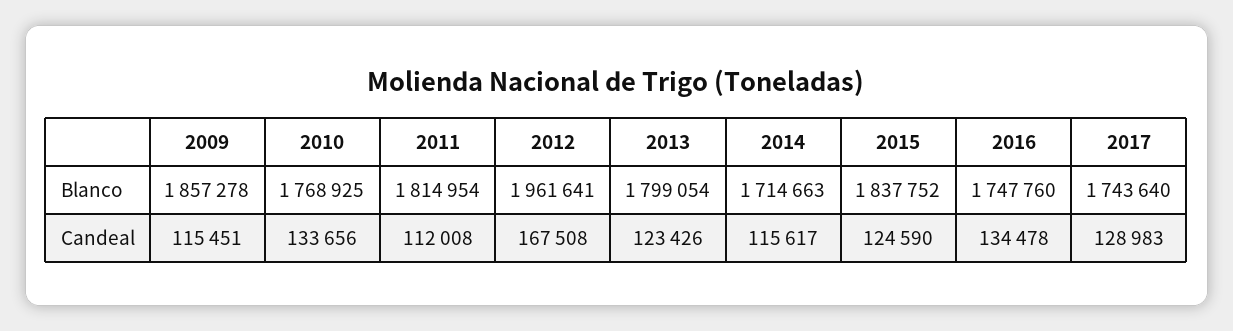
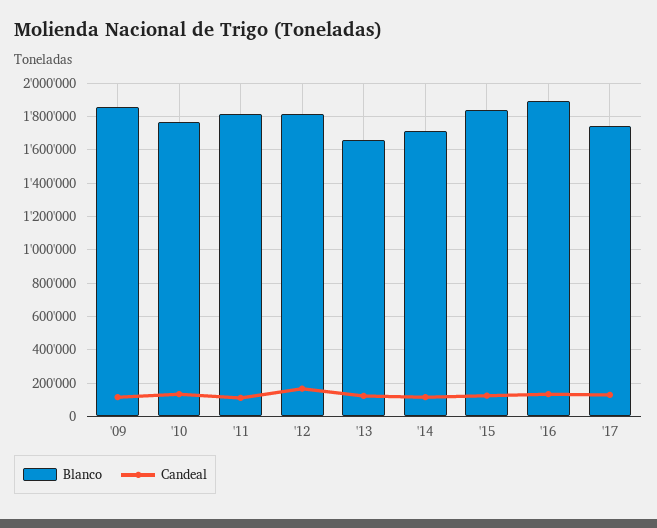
  {
    "Blanco": {
      "2009": 1857278,
      "2010": 1768925,
      "2011": 1814954,
-     "2012": 1961641,
+     "2012": 1800000,
-     "2013": 1799054,
+     "2013": 1650000,
      "2014": 1714663,
      "2015": 1837752,
-     "2016": 1747760,
+     "2016": 1900000,
      "2017": 1743640
    },
    "Candeal": {
      "2009": 115451,
      "2010": 133656,
      "2011": 112008,
      "2012": 167508,
      "2013": 123426,
      "2014": 115617,
      "2015": 124590,
      "2016": 134478,
      "2017": 128983
    }
  }

